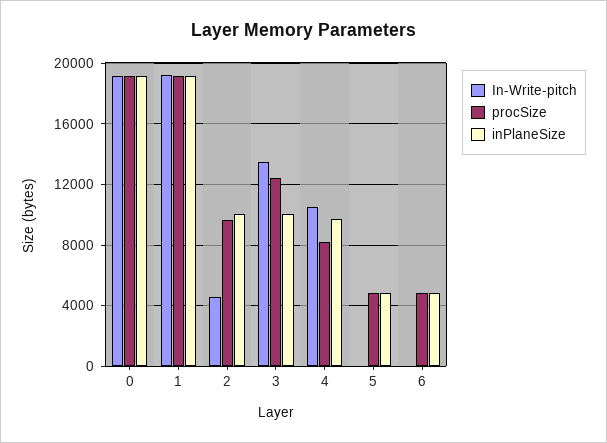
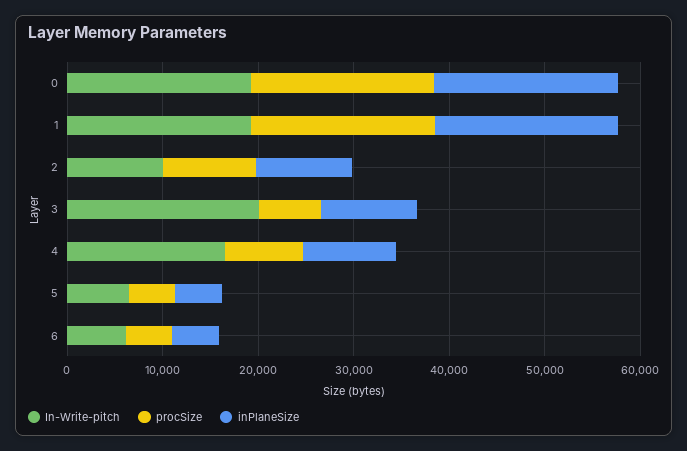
  {
    "In-Write-pitch": {
      "0": 19000,
      "1": 19500,
-     "2": 4500,
+     "2": 10000,
-     "3": 13500,
+     "3": 20000,
-     "4": 10500,
+     "4": 16000,
-     "5": 0,
+     "5": 6000,
-     "6": 0
+     "6": 6000
    },
    "procSize": {
      "0": 19000,
      "1": 19000,
      "2": 9500,
-     "3": 12500,
+     "3": 6000,
      "4": 8000,
      "5": 5000,
      "6": 5000
    },
    "inPlaneSize": {
      "0": 19000,
      "1": 19000,
      "2": 10000,
      "3": 10000,
      "4": 9500,
      "5": 5000,
      "6": 5000
    }
  }

